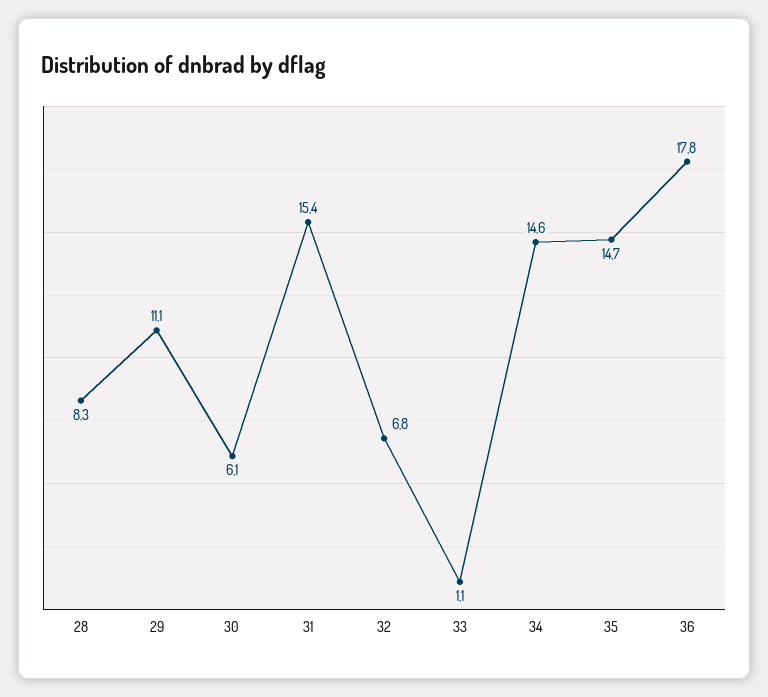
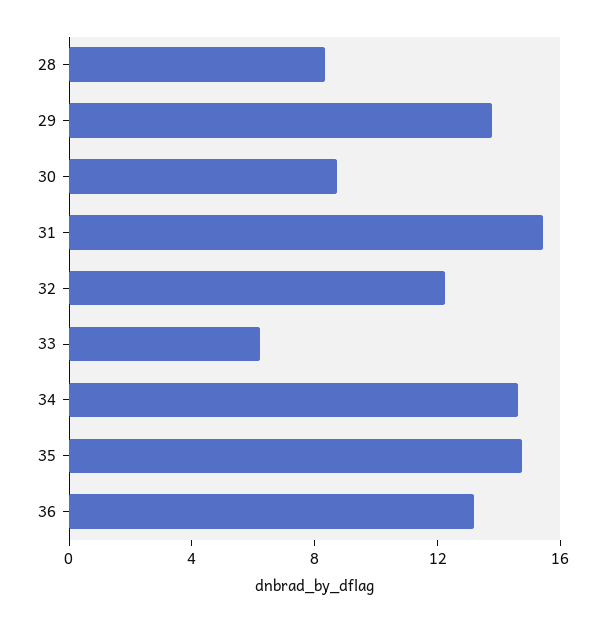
  {
    "28": 8.3,
-   "29": 11.1,
+   "29": 14,
-   "30": 6.1,
+   "30": 9,
    "31": 15.4,
-   "32": 6.8,
+   "32": 12,
-   "33": 1.1,
+   "33": 6,
    "34": 14.6,
    "35": 14.7,
-   "36": 17.8
+   "36": 13
  }

